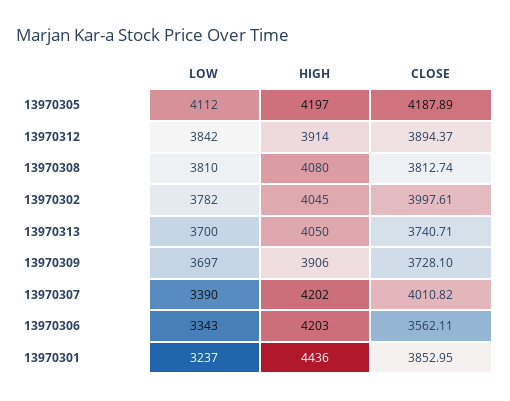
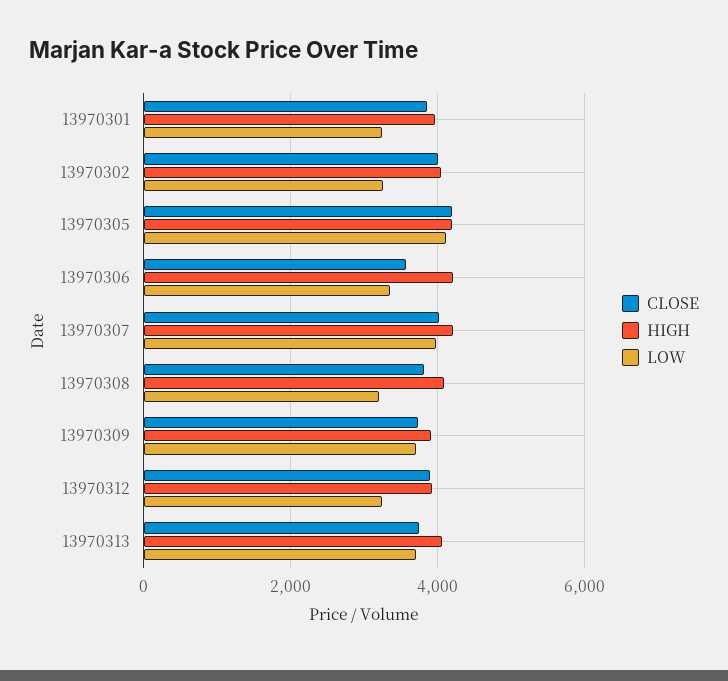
  {
    "LOW": {
      "13970305": 4112,
-     "13970312": 3842,
+     "13970312": 3200,
-     "13970308": 3810,
+     "13970308": 3200,
-     "13970302": 3782,
+     "13970302": 3200,
      "13970313": 3700,
      "13970309": 3697,
-     "13970307": 3390,
+     "13970307": 4000,
      "13970306": 3343,
      "13970301": 3237
    },
    "HIGH": {
      "13970305": 4197,
      "13970312": 3914,
      "13970308": 4080,
      "13970302": 4045,
      "13970313": 4050,
      "13970309": 3906,
      "13970307": 4202,
      "13970306": 4203,
-     "13970301": 4436
+     "13970301": 4000
    },
    "CLOSE": {
      "13970305": 4187.89,
      "13970312": 3894.37,
      "13970308": 3812.74,
      "13970302": 3997.61,
      "13970313": 3740.71,
      "13970309": 3728.1,
      "13970307": 4010.82,
      "13970306": 3562.11,
      "13970301": 3852.95
    }
  }

